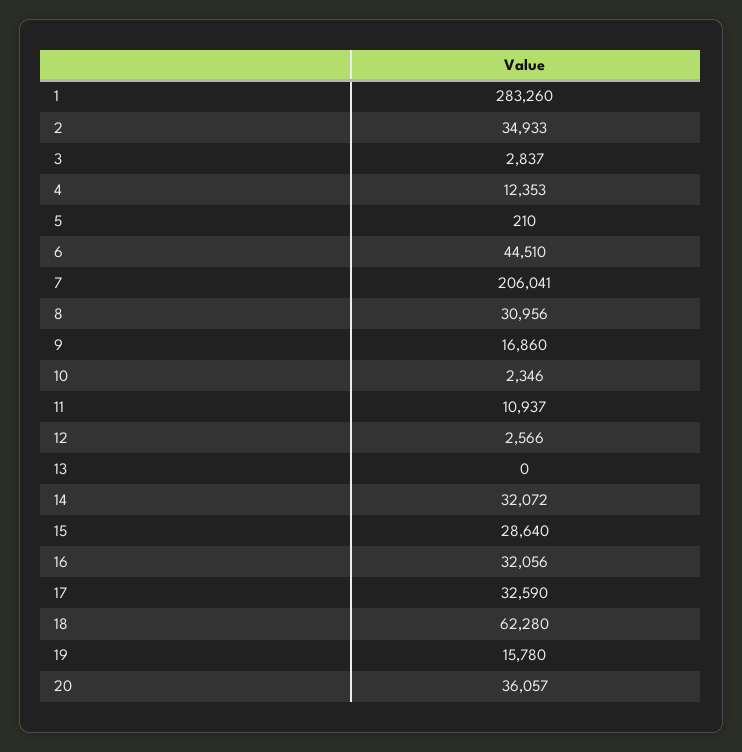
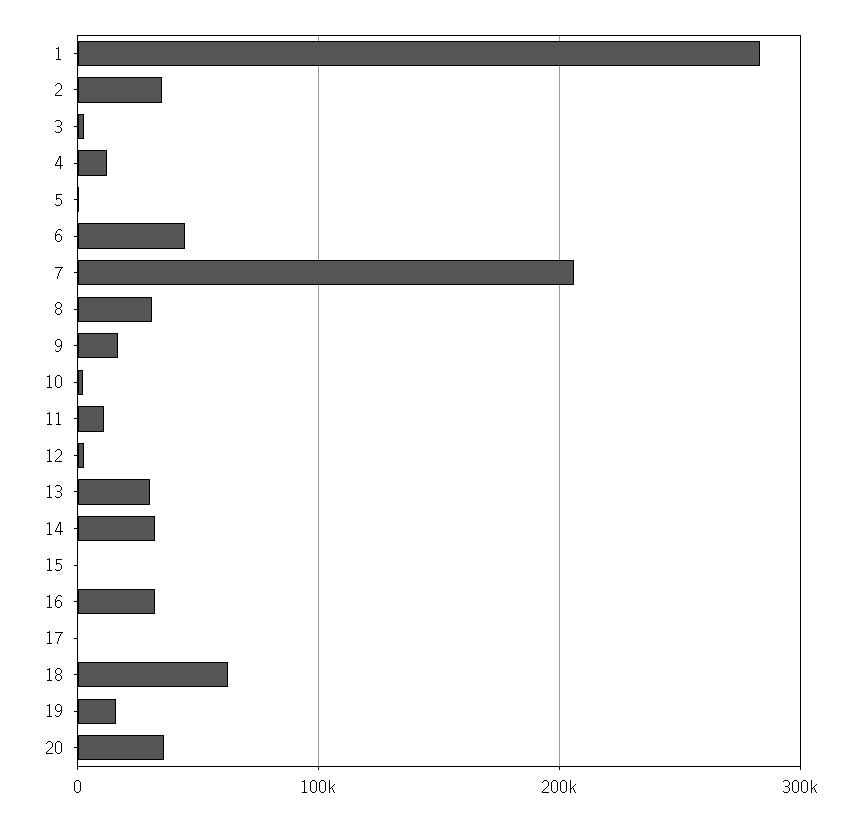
  {
    "1": 283260,
    "2": 34933,
    "3": 2837,
    "4": 12353,
    "5": 210,
    "6": 44510,
    "7": 206041,
    "8": 30956,
    "9": 16860,
    "10": 2346,
    "11": 10937,
    "12": 2566,
-   "13": 0,
+   "13": 30000,
    "14": 32072,
-   "15": 28640,
+   "15": 0,
    "16": 32056,
-   "17": 32590,
+   "17": 0,
    "18": 62280,
    "19": 15780,
    "20": 36057
  }

